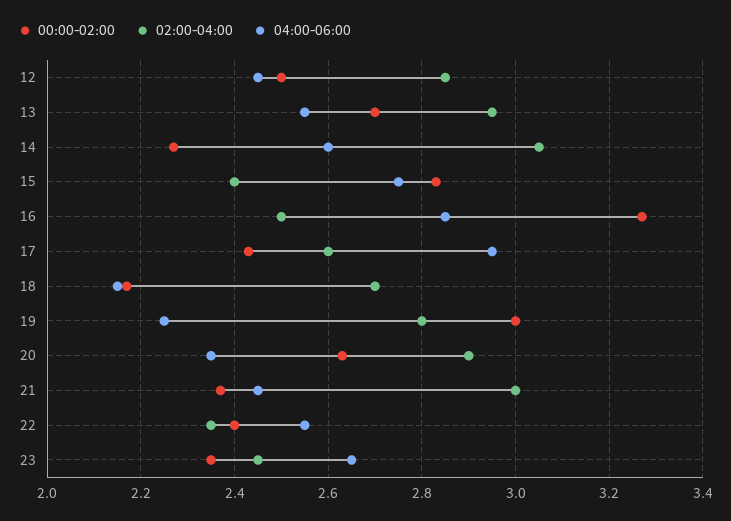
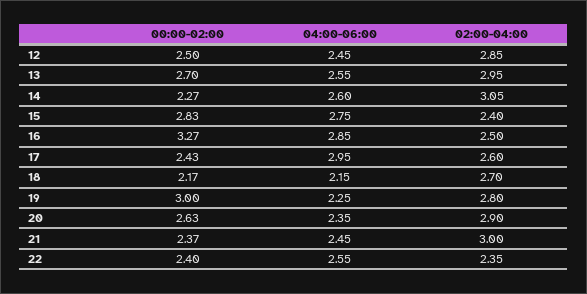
  {
    "00:00-02:00": {
      "12": 2.5,
      "13": 2.7,
      "14": 2.27,
      "15": 2.83,
      "16": 3.27,
      "17": 2.43,
      "18": 2.17,
      "19": 3,
      "20": 2.63,
      "21": 2.37,
-     "22": 2.4,
+     "22": 2.4
-     "23": 2.35
    },
    "02:00-04:00": {
      "12": 2.85,
      "13": 2.95,
      "14": 3.05,
      "15": 2.4,
      "16": 2.5,
      "17": 2.6,
      "18": 2.7,
      "19": 2.8,
      "20": 2.9,
      "21": 3,
-     "22": 2.35,
+     "22": 2.35
-     "23": 2.45
    },
    "04:00-06:00": {
      "12": 2.45,
      "13": 2.55,
      "14": 2.6,
      "15": 2.75,
      "16": 2.85,
      "17": 2.95,
      "18": 2.15,
      "19": 2.25,
      "20": 2.35,
      "21": 2.45,
-     "22": 2.55,
+     "22": 2.55
-     "23": 2.65
    }
  }

